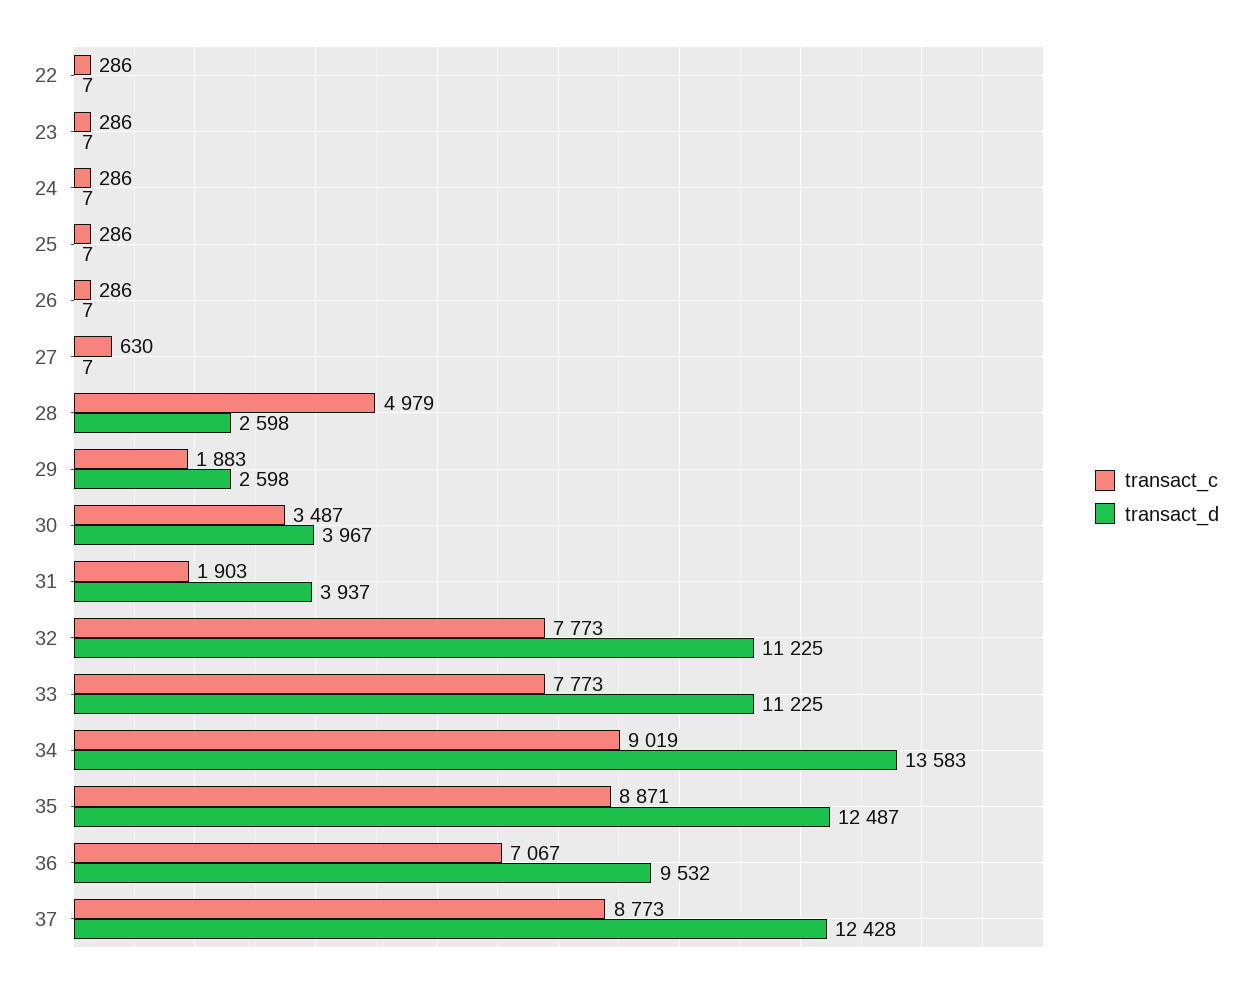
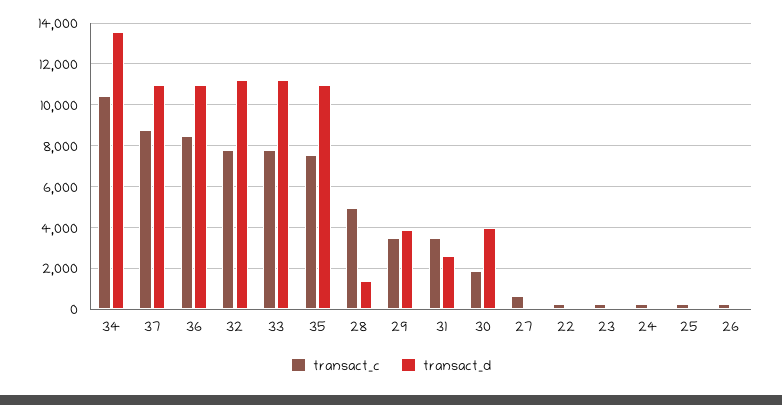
  {
    "transact_c": {
      "22": 286,
      "23": 286,
      "24": 286,
      "25": 286,
      "26": 286,
      "27": 630,
      "28": 4979,
-     "29": 1883,
+     "29": 3500,
-     "30": 3487,
+     "30": 2000,
-     "31": 1903,
+     "31": 3500,
      "32": 7773,
      "33": 7773,
-     "34": 9019,
+     "34": 10500,
-     "35": 8871,
+     "35": 7500,
-     "36": 7067,
+     "36": 8500,
      "37": 8773
    },
    "transact_d": {
      "22": 7,
      "23": 7,
      "24": 7,
      "25": 7,
      "26": 7,
      "27": 7,
-     "28": 2598,
+     "28": 1500,
-     "29": 2598,
+     "29": 4000,
      "30": 3967,
-     "31": 3937,
+     "31": 2500,
      "32": 11225,
      "33": 11225,
      "34": 13583,
-     "35": 12487,
+     "35": 11000,
-     "36": 9532,
+     "36": 11000,
-     "37": 12428
+     "37": 11000
    }
  }

